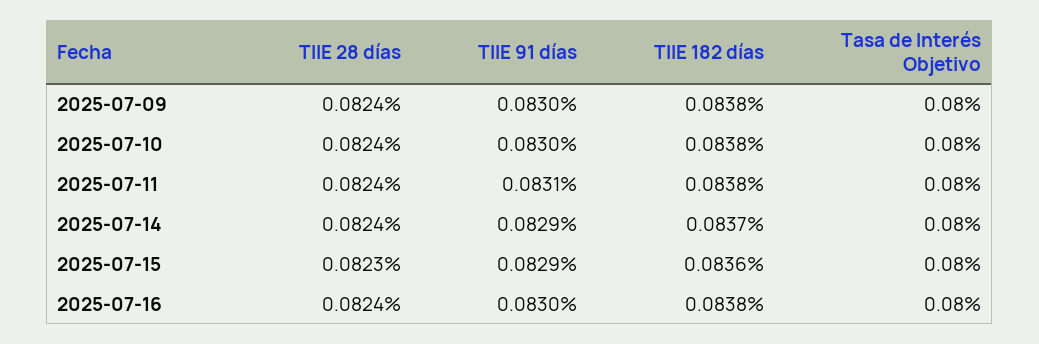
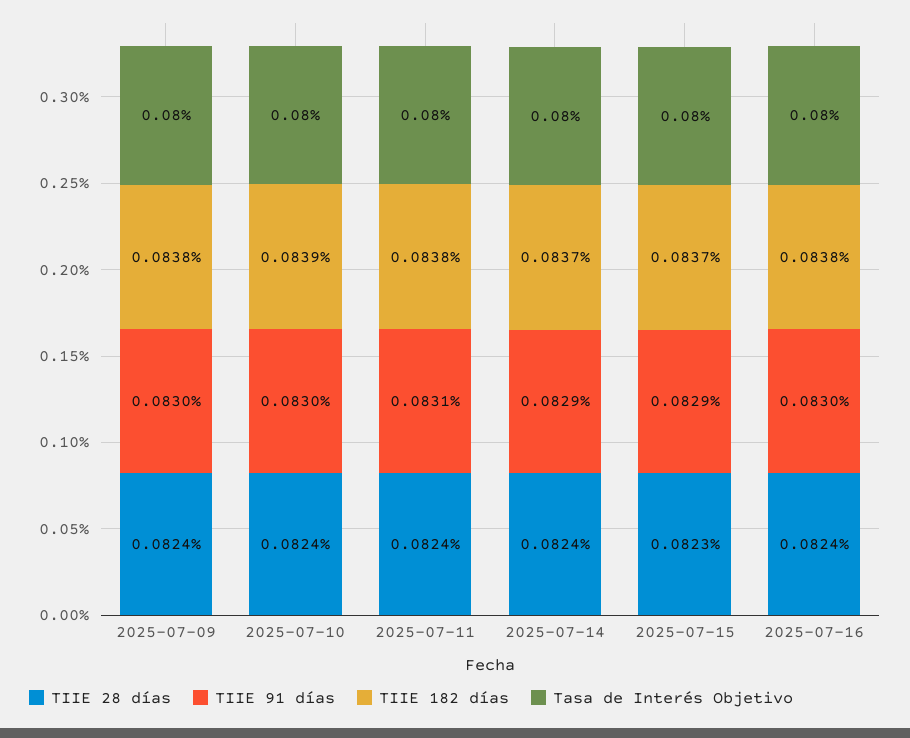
  {
    "TIIE 28 días": {
      "2025-07-09": 0.0824,
      "2025-07-10": 0.0824,
      "2025-07-11": 0.0824,
      "2025-07-14": 0.0824,
      "2025-07-15": 0.0823,
      "2025-07-16": 0.0824
    },
    "TIIE 91 días": {
      "2025-07-09": 0.083,
      "2025-07-10": 0.083,
      "2025-07-11": 0.0831,
      "2025-07-14": 0.0829,
      "2025-07-15": 0.0829,
      "2025-07-16": 0.083
    },
    "TIIE 182 días": {
      "2025-07-09": 0.0838,
-     "2025-07-10": 0.0838,
+     "2025-07-10": 0.0839,
      "2025-07-11": 0.0838,
      "2025-07-14": 0.0837,
-     "2025-07-15": 0.0836,
+     "2025-07-15": 0.0837,
      "2025-07-16": 0.0838
    },
    "Tasa de Interés Objetivo": {
      "2025-07-09": 0.08,
      "2025-07-10": 0.08,
      "2025-07-11": 0.08,
      "2025-07-14": 0.08,
      "2025-07-15": 0.08,
      "2025-07-16": 0.08
    }
  }

